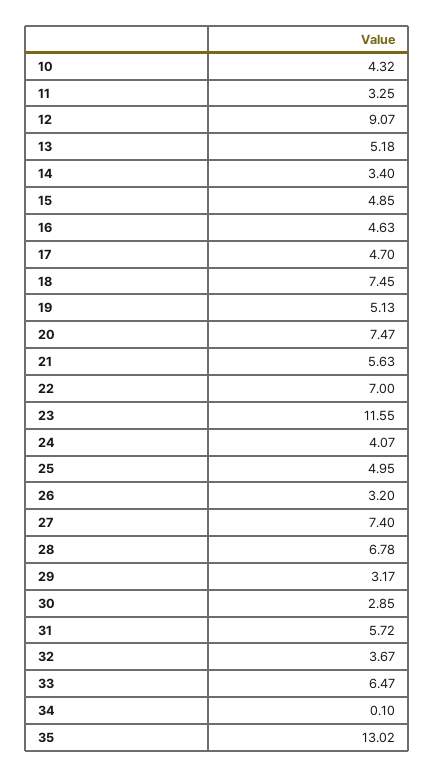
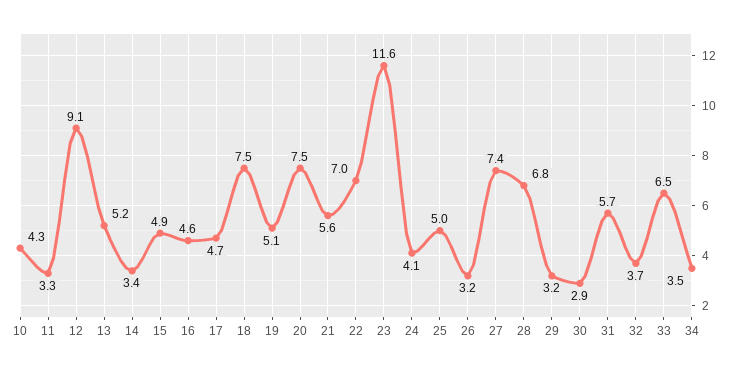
  {
    "10": 4.32,
    "11": 3.25,
    "12": 9.07,
    "13": 5.18,
    "14": 3.4,
    "15": 4.85,
    "16": 4.63,
    "17": 4.7,
    "18": 7.45,
    "19": 5.13,
    "20": 7.47,
    "21": 5.63,
    "22": 7,
    "23": 11.55,
    "24": 4.07,
    "25": 4.95,
    "26": 3.2,
    "27": 7.4,
    "28": 6.78,
    "29": 3.17,
    "30": 2.85,
    "31": 5.72,
    "32": 3.67,
    "33": 6.47,
-   "34": 0.1,
+   "34": 3.5
-   "35": 13.02
  }

